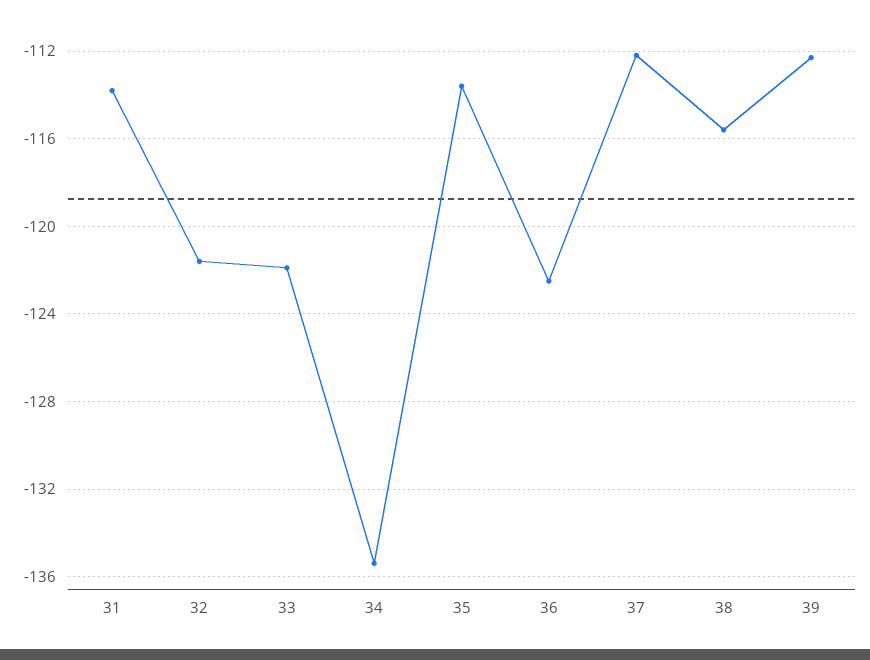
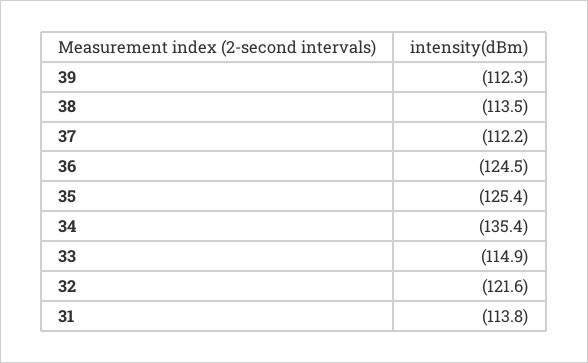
  {
    "31": -113.8,
    "32": -121.6,
-   "33": -122,
+   "33": -114.9,
    "34": -135.4,
-   "35": -113.5,
+   "35": -125.4,
-   "36": -122.5,
+   "36": -124.5,
    "37": -112.2,
-   "38": -115.5,
+   "38": -113.5,
    "39": -112.3
  }

